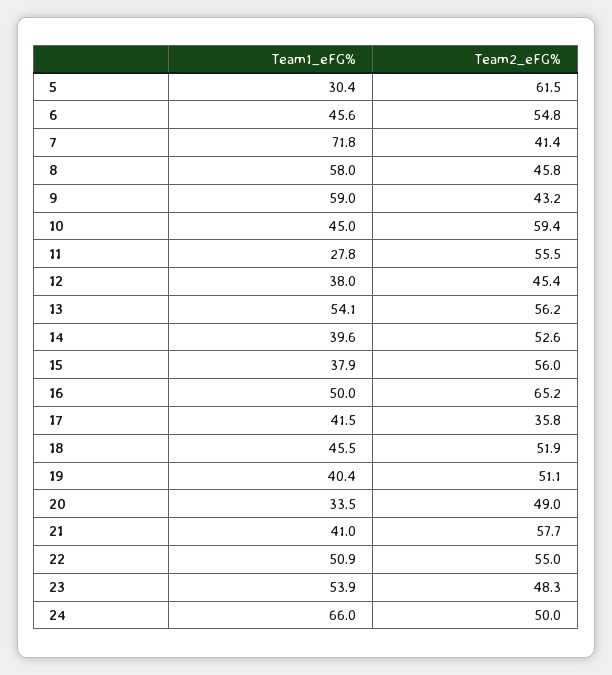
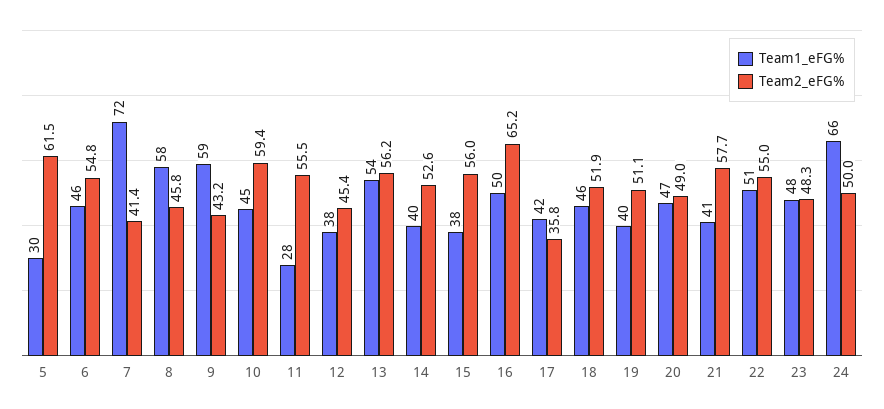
  {
    "Team1_eFG%": {
      "5": 30.4,
      "6": 45.6,
      "7": 71.8,
      "8": 58,
      "9": 59,
      "10": 45,
      "11": 27.8,
      "12": 38,
      "13": 54.1,
      "14": 39.6,
      "15": 37.9,
      "16": 50,
      "17": 41.5,
      "18": 45.5,
      "19": 40.4,
-     "20": 33.5,
+     "20": 47,
      "21": 41,
      "22": 50.9,
-     "23": 53.9,
+     "23": 48,
      "24": 66
    },
    "Team2_eFG%": {
      "5": 61.5,
      "6": 54.8,
      "7": 41.4,
      "8": 45.8,
      "9": 43.2,
      "10": 59.4,
      "11": 55.5,
      "12": 45.4,
      "13": 56.2,
      "14": 52.6,
      "15": 56,
      "16": 65.2,
      "17": 35.8,
      "18": 51.9,
      "19": 51.1,
      "20": 49,
      "21": 57.7,
      "22": 55,
      "23": 48.3,
      "24": 50
    }
  }

